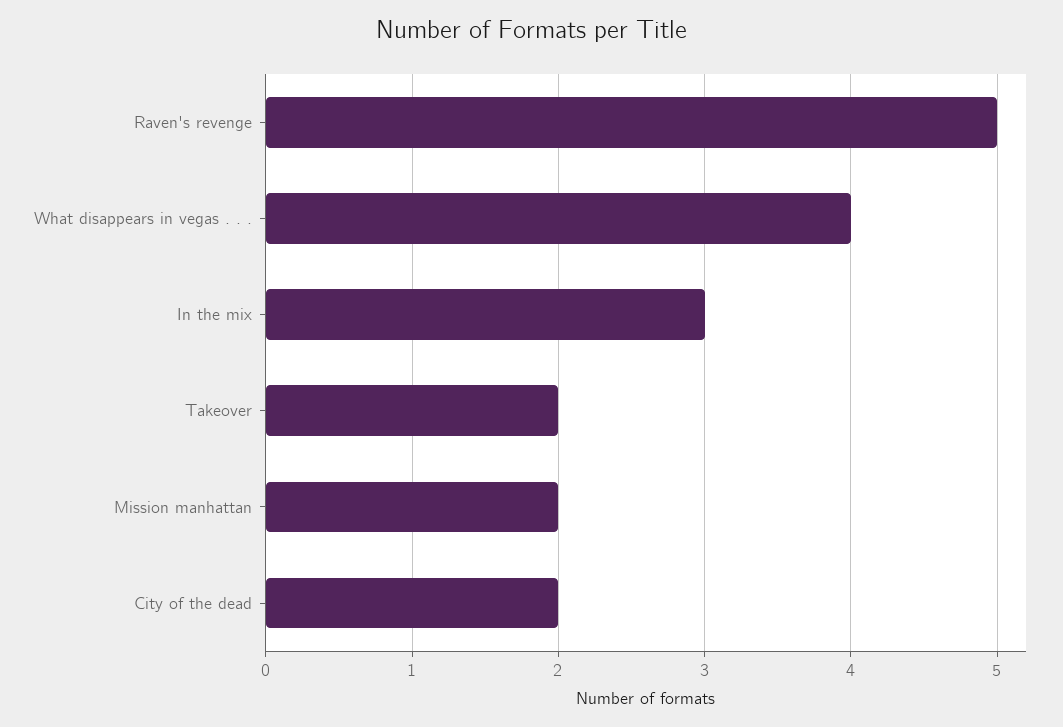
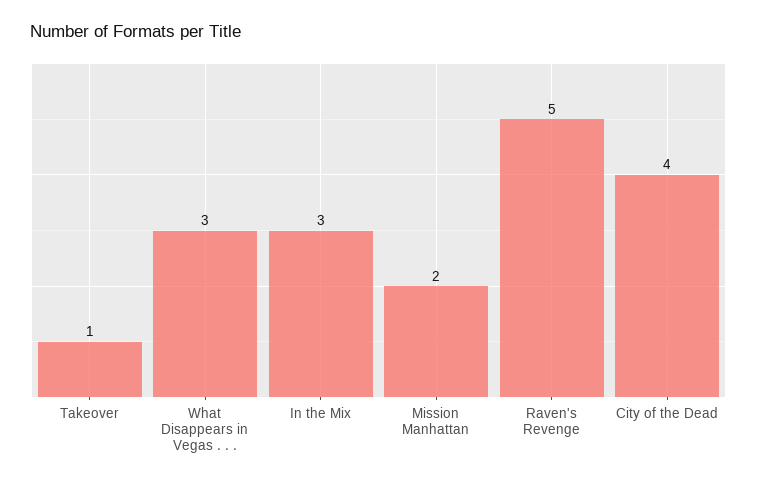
  {
    "Raven's revenge": 5,
-   "What disappears in vegas . . .": 4,
+   "What disappears in vegas . . .": 3,
    "In the mix": 3,
-   "Takeover": 2,
+   "Takeover": 1,
    "Mission manhattan": 2,
-   "City of the dead": 2
+   "City of the dead": 4
  }

